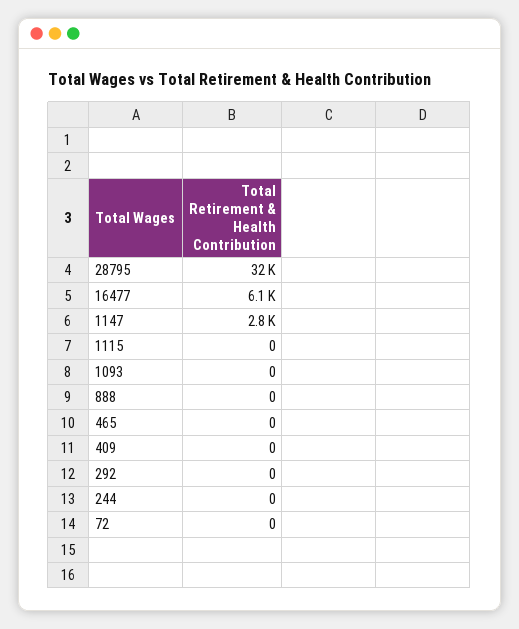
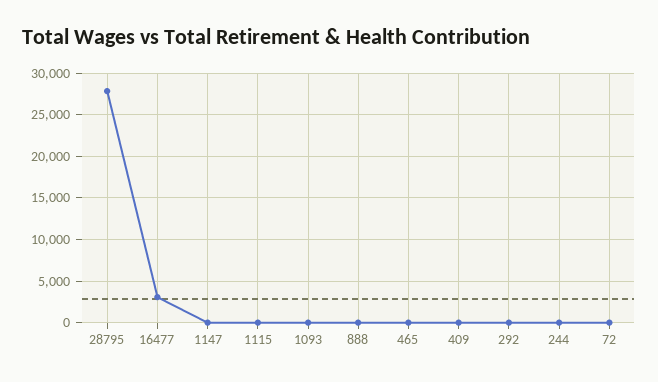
  {
-   "28795": 32000,
+   "28795": 28000,
-   "16477": 6100,
+   "16477": 3000,
-   "1147": 2800,
+   "1147": 0,
    "1115": 0,
    "1093": 0,
    "888": 0,
    "465": 0,
    "409": 0,
    "292": 0,
    "244": 0,
    "72": 0
  }

